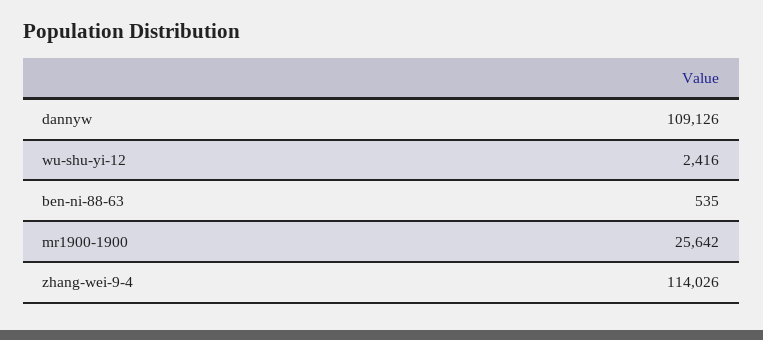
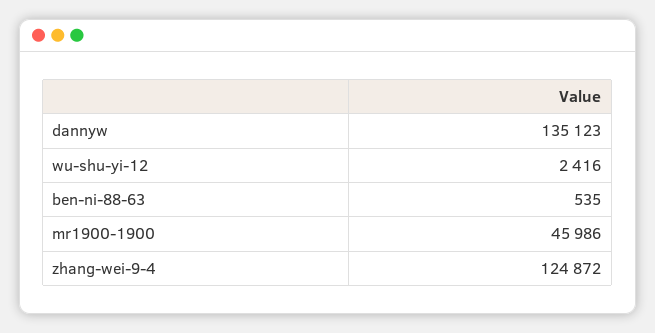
  {
-   "dannyw": 109126,
+   "dannyw": 135123,
    "wu-shu-yi-12": 2416,
    "ben-ni-88-63": 535,
-   "mr1900-1900": 25642,
+   "mr1900-1900": 45986,
-   "zhang-wei-9-4": 114026
+   "zhang-wei-9-4": 124872
  }

